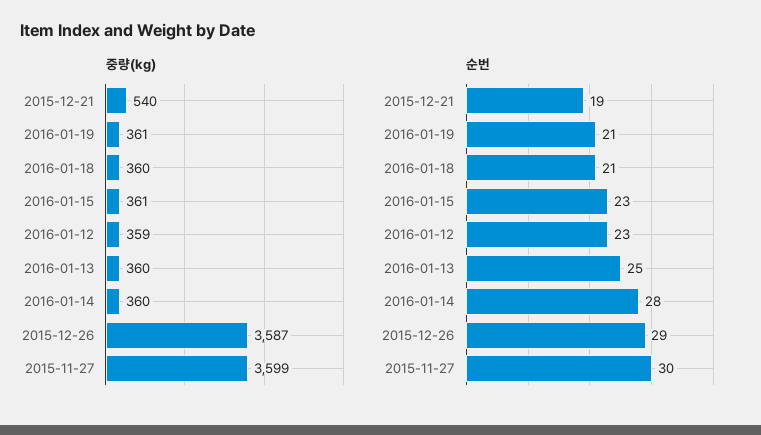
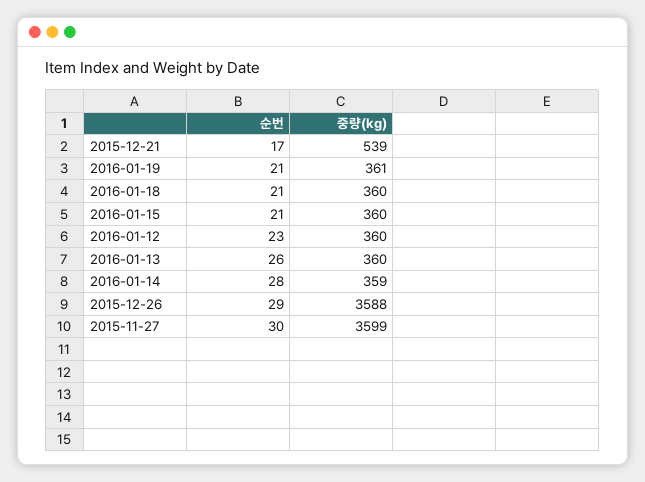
  {
    "중량(kg)": {
-     "2015-12-21": 540,
+     "2015-12-21": 539,
      "2016-01-19": 361,
      "2016-01-18": 360,
-     "2016-01-15": 361,
+     "2016-01-15": 360,
-     "2016-01-12": 359,
+     "2016-01-12": 360,
      "2016-01-13": 360,
-     "2016-01-14": 360,
+     "2016-01-14": 359,
-     "2015-12-26": 3587,
+     "2015-12-26": 3588,
      "2015-11-27": 3599
    },
    "순번": {
-     "2015-12-21": 19,
+     "2015-12-21": 17,
      "2016-01-19": 21,
      "2016-01-18": 21,
-     "2016-01-15": 23,
+     "2016-01-15": 21,
      "2016-01-12": 23,
-     "2016-01-13": 25,
+     "2016-01-13": 26,
      "2016-01-14": 28,
      "2015-12-26": 29,
      "2015-11-27": 30
    }
  }

